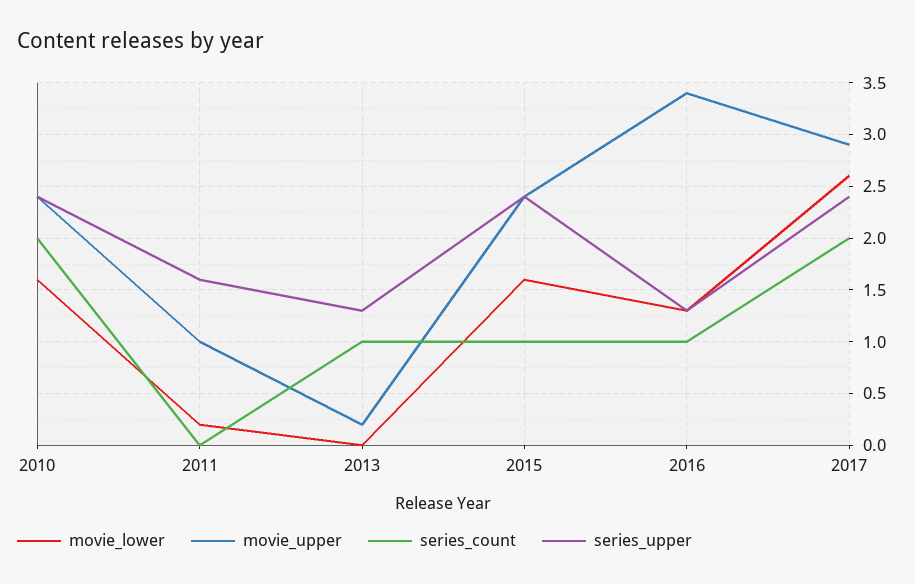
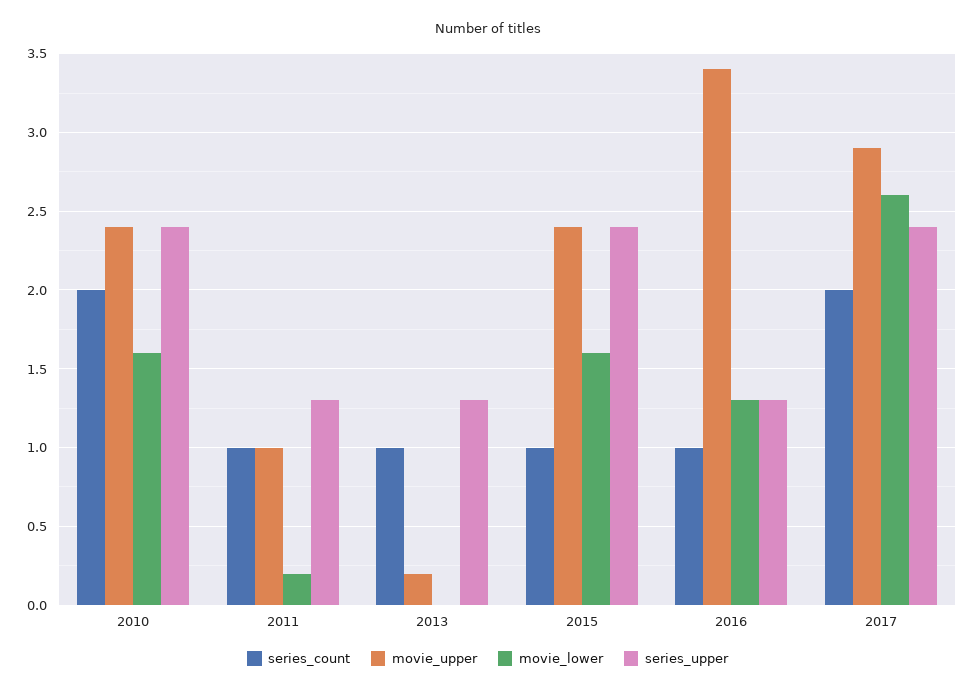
  {
    "movie_lower": {
      "2010": 1.6,
      "2011": 0.2,
      "2013": 0,
      "2015": 1.6,
      "2016": 1.3,
      "2017": 2.6
    },
    "movie_upper": {
      "2010": 2.4,
      "2011": 1,
      "2013": 0.2,
      "2015": 2.4,
      "2016": 3.4,
      "2017": 2.9
    },
    "series_count": {
      "2010": 2,
-     "2011": 0,
+     "2011": 1,
      "2013": 1,
      "2015": 1,
      "2016": 1,
      "2017": 2
    },
    "series_upper": {
      "2010": 2.4,
-     "2011": 1.6,
+     "2011": 1.3,
      "2013": 1.3,
      "2015": 2.4,
      "2016": 1.3,
      "2017": 2.4
    }
  }

